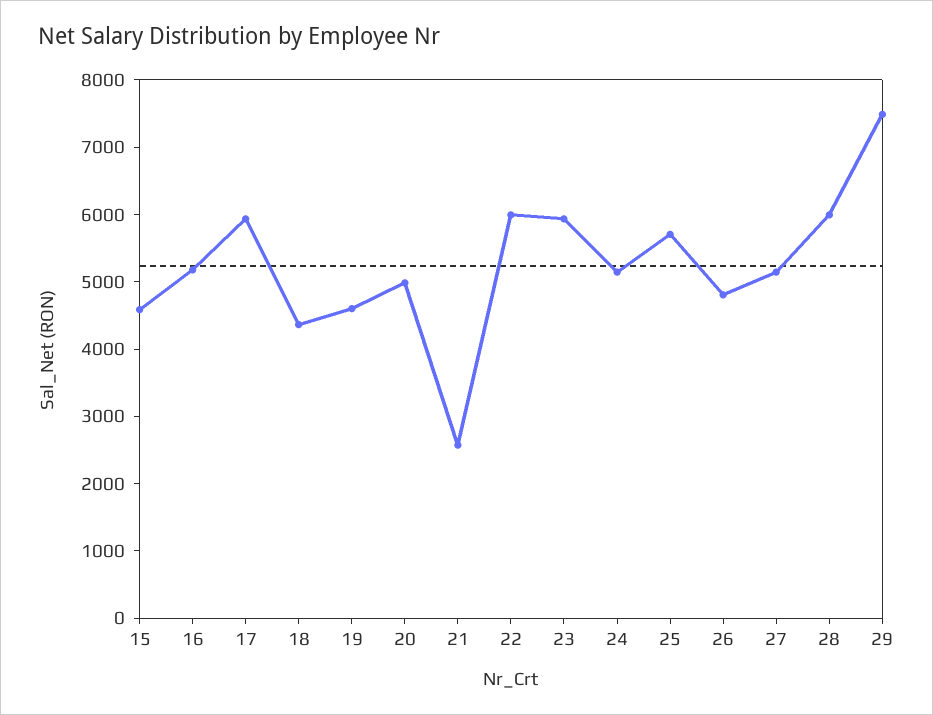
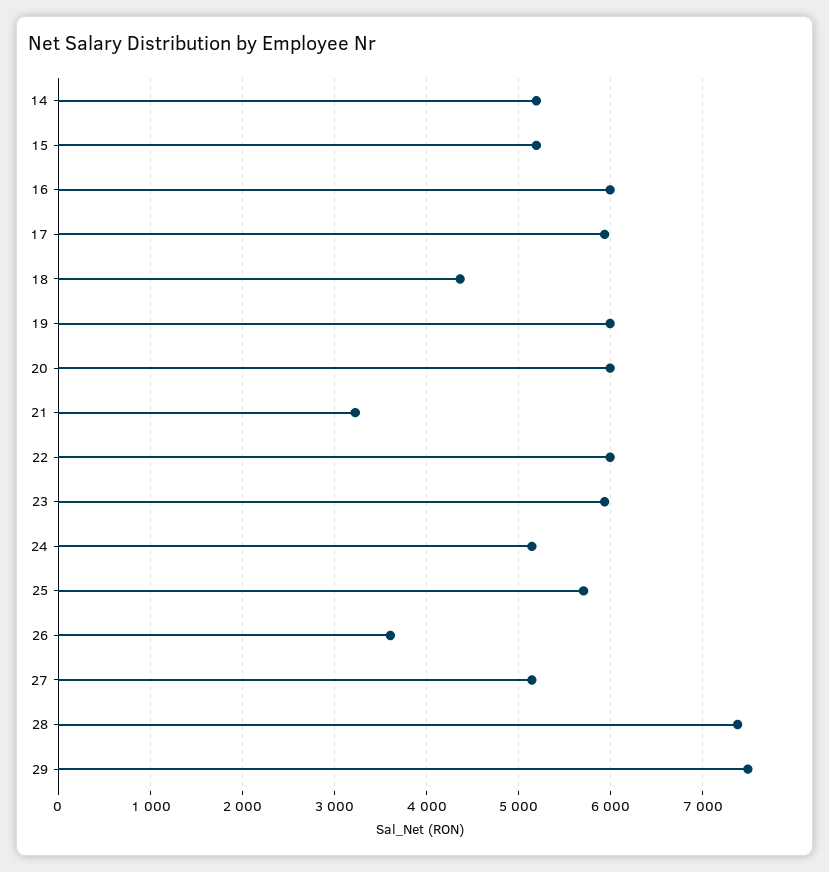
  {
-   "15": 4600,
+   "15": 5200,
-   "16": 5200,
+   "16": 6000,
    "17": 5900,
    "18": 4400,
-   "19": 4600,
+   "19": 6000,
-   "20": 5000,
+   "20": 6000,
-   "21": 2600,
+   "21": 3200,
    "22": 6000,
    "23": 5900,
    "24": 5100,
    "25": 5700,
-   "26": 4800,
+   "26": 3600,
    "27": 5100,
-   "28": 6000,
+   "28": 7400,
-   "29": 7500
+   "29": 7500,
+   "14": 5200
  }

